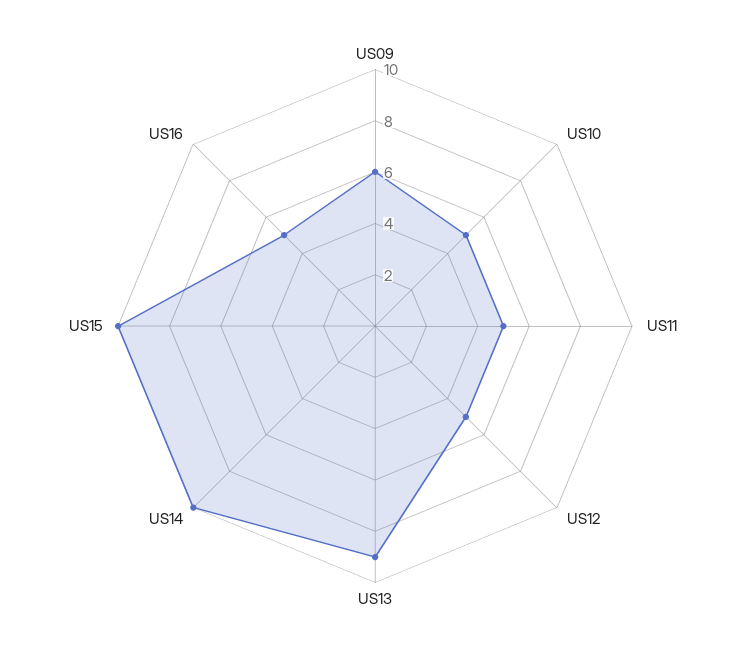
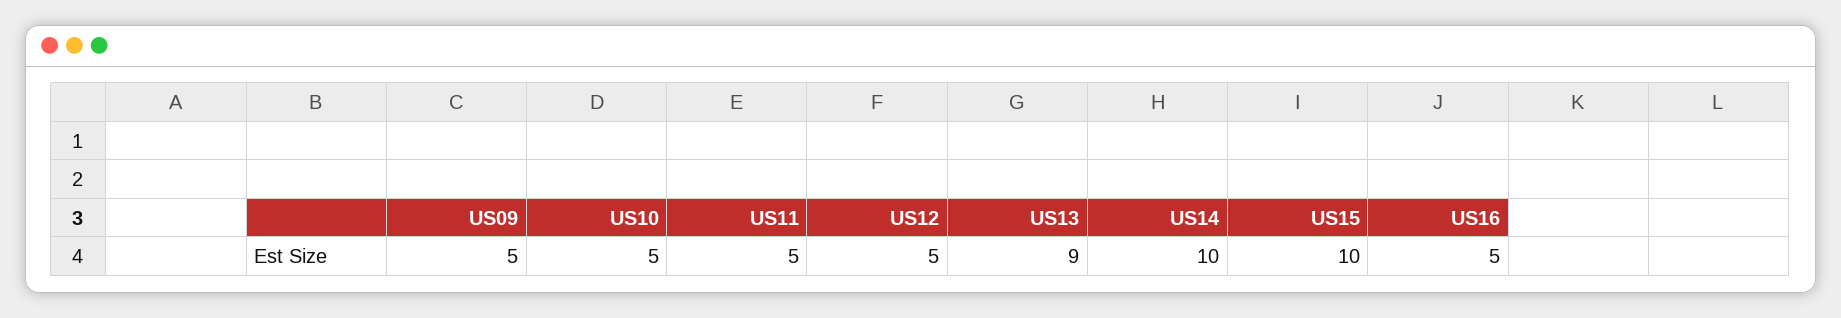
  {
-   "US09": 6,
+   "US09": 5,
    "US10": 5,
    "US11": 5,
    "US12": 5,
    "US13": 9,
    "US14": 10,
    "US15": 10,
    "US16": 5
  }

